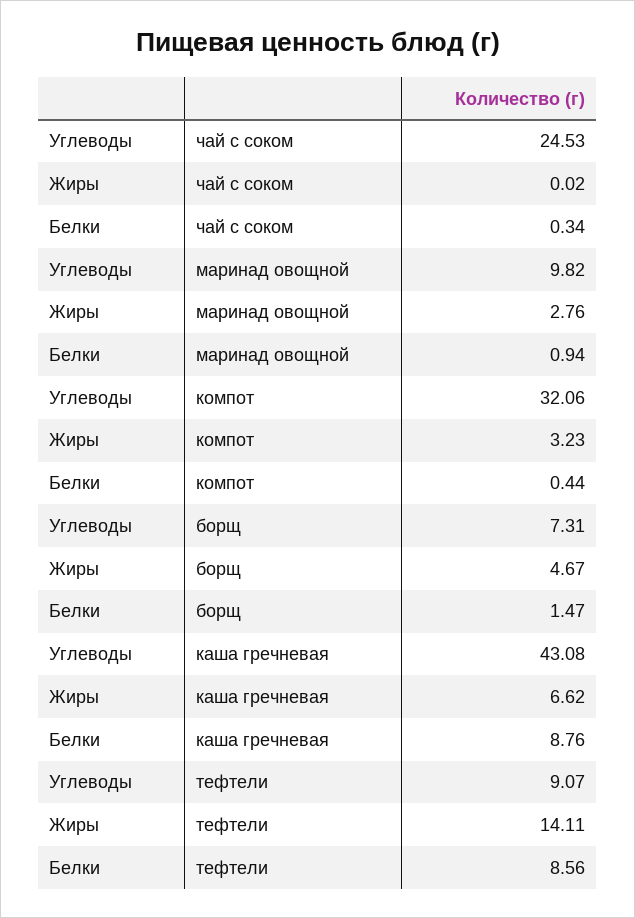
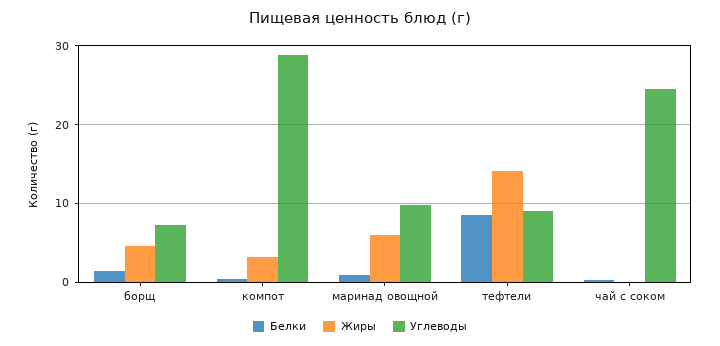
  {
    "Углеводы": {
      "чай с соком": 24.53,
      "маринад овощной": 9.82,
-     "компот": 32.06,
+     "компот": 29,
      "борщ": 7.31,
-     "каша гречневая": 43.08,
      "тефтели": 9.07
    },
    "Жиры": {
      "чай с соком": 0.02,
-     "маринад овощной": 2.76,
+     "маринад овощной": 6,
      "компот": 3.23,
      "борщ": 4.67,
-     "каша гречневая": 6.62,
      "тефтели": 14.11
    },
    "Белки": {
      "чай с соком": 0.34,
      "маринад овощной": 0.94,
      "компот": 0.44,
      "борщ": 1.47,
-     "каша гречневая": 8.76,
      "тефтели": 8.56
    }
  }

